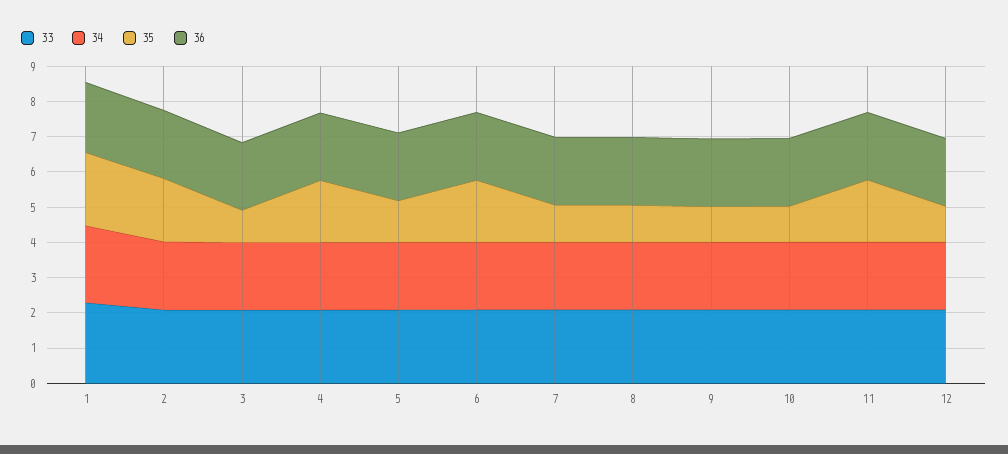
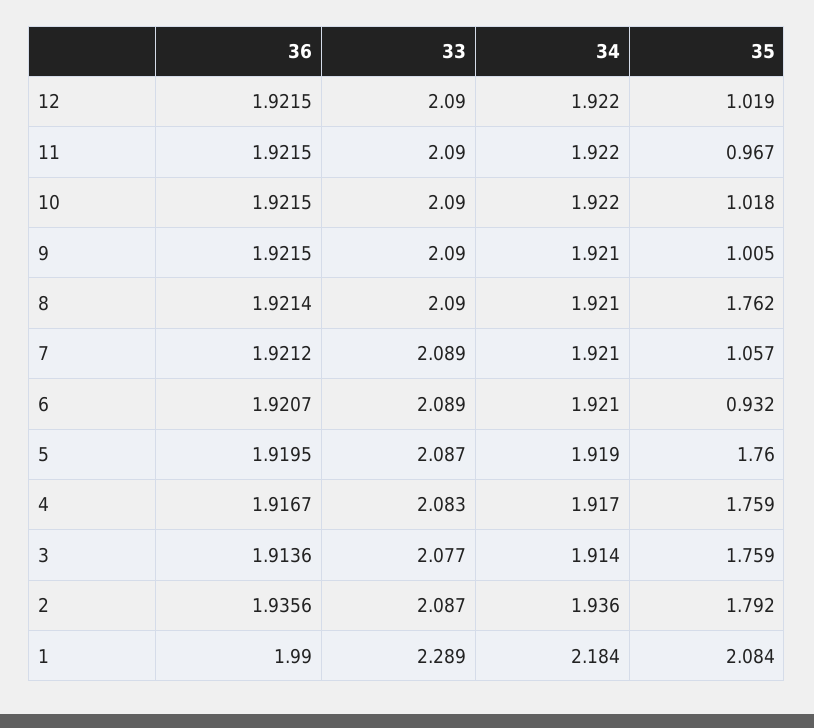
  {
    "33": {
      "1": 2.289,
      "2": 2.087,
      "3": 2.077,
      "4": 2.083,
      "5": 2.087,
      "6": 2.089,
      "7": 2.089,
      "8": 2.09,
      "9": 2.09,
      "10": 2.09,
      "11": 2.09,
      "12": 2.09
    },
    "34": {
      "1": 2.184,
      "2": 1.936,
      "3": 1.914,
      "4": 1.917,
      "5": 1.919,
      "6": 1.921,
      "7": 1.921,
      "8": 1.921,
      "9": 1.921,
      "10": 1.922,
      "11": 1.922,
      "12": 1.922
    },
    "35": {
      "1": 2.084,
      "2": 1.792,
-     "3": 1,
+     "3": 1.759,
      "4": 1.759,
-     "5": 1.25,
+     "5": 1.76,
-     "6": 1.75,
+     "6": 0.932,
      "7": 1.057,
-     "8": 1,
+     "8": 1.762,
      "9": 1.005,
      "10": 1.018,
-     "11": 1.75,
+     "11": 0.967,
      "12": 1.019
    },
    "36": {
      "1": 1.99,
      "2": 1.9356,
      "3": 1.9136,
      "4": 1.9167,
      "5": 1.9195,
      "6": 1.9207,
      "7": 1.9212,
      "8": 1.9214,
      "9": 1.9215,
      "10": 1.9215,
      "11": 1.9215,
      "12": 1.9215
    }
  }

